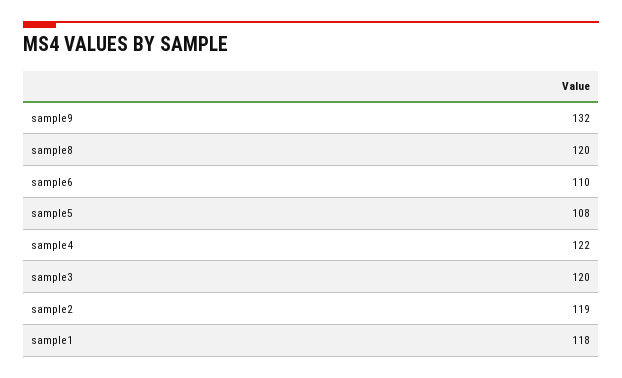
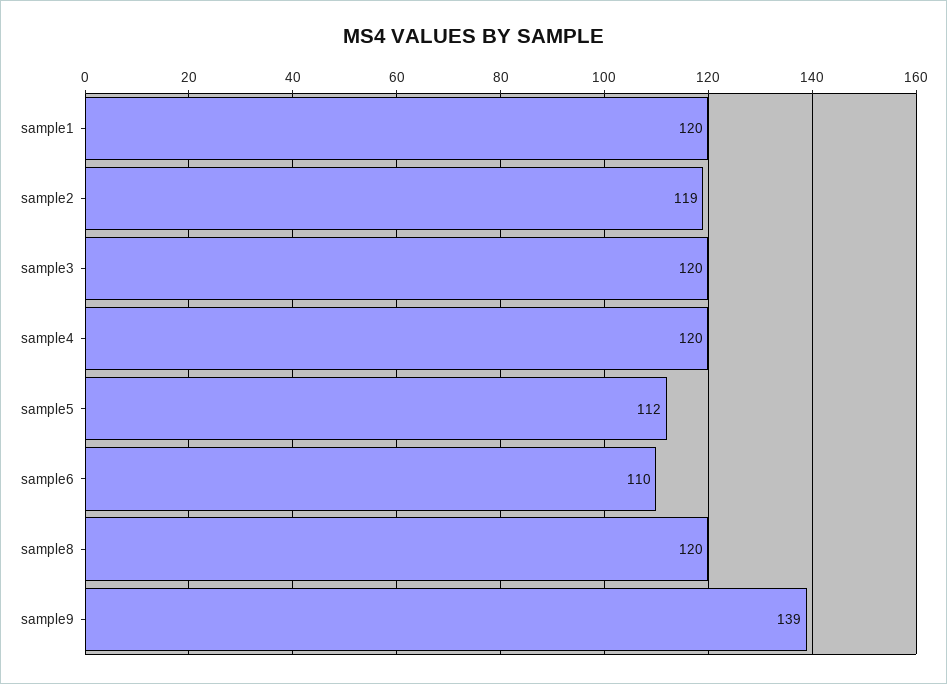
  {
-   "sample9": 132,
+   "sample9": 139,
    "sample8": 120,
    "sample6": 110,
-   "sample5": 108,
+   "sample5": 112,
-   "sample4": 122,
+   "sample4": 120,
    "sample3": 120,
    "sample2": 119,
-   "sample1": 118
+   "sample1": 120
  }

